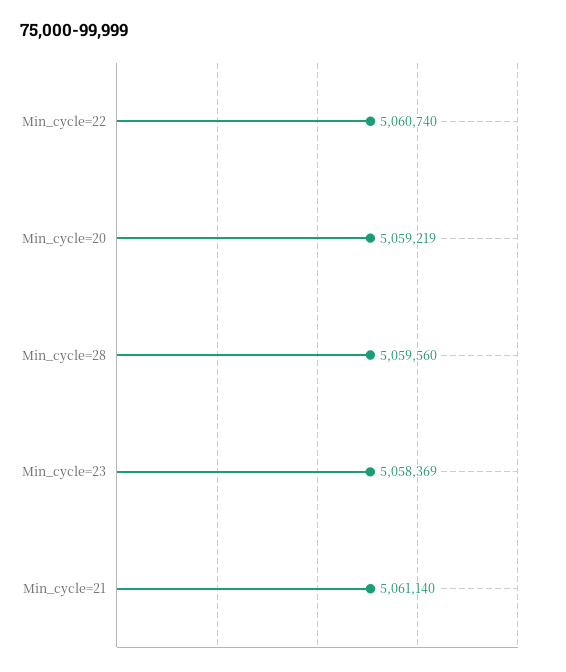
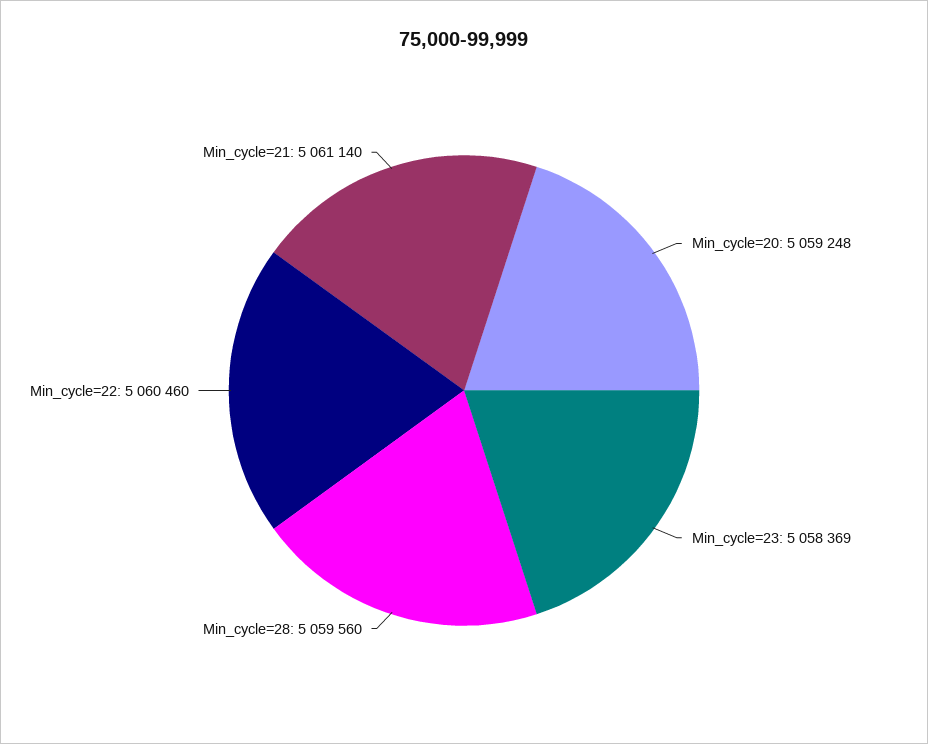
  {
-   "Min_cycle=22": 5060740,
+   "Min_cycle=22": 5060460,
-   "Min_cycle=20": 5059219,
+   "Min_cycle=20": 5059248,
    "Min_cycle=28": 5059560,
    "Min_cycle=23": 5058369,
    "Min_cycle=21": 5061140
  }

